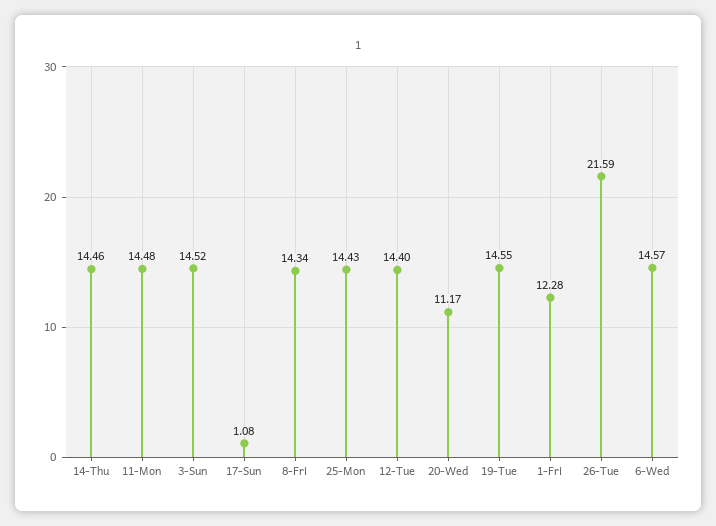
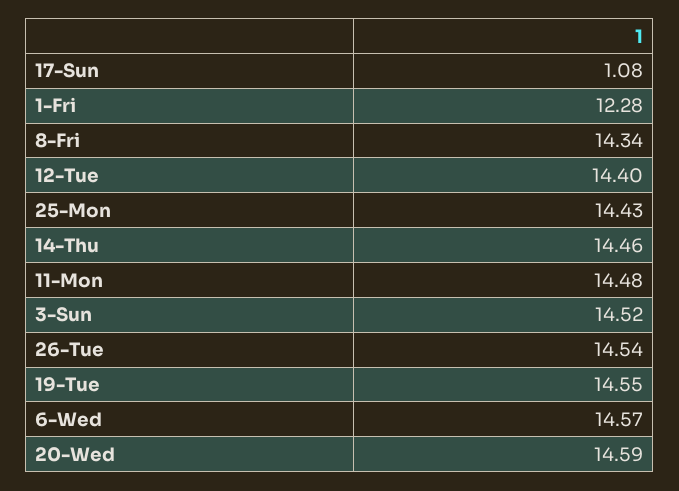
  {
    "14-Thu": 14.46,
    "11-Mon": 14.48,
    "3-Sun": 14.52,
    "17-Sun": 1.08,
    "8-Fri": 14.34,
    "25-Mon": 14.43,
    "12-Tue": 14.4,
-   "20-Wed": 11.17,
+   "20-Wed": 14.59,
    "19-Tue": 14.55,
    "1-Fri": 12.28,
-   "26-Tue": 21.59,
+   "26-Tue": 14.54,
    "6-Wed": 14.57
  }

